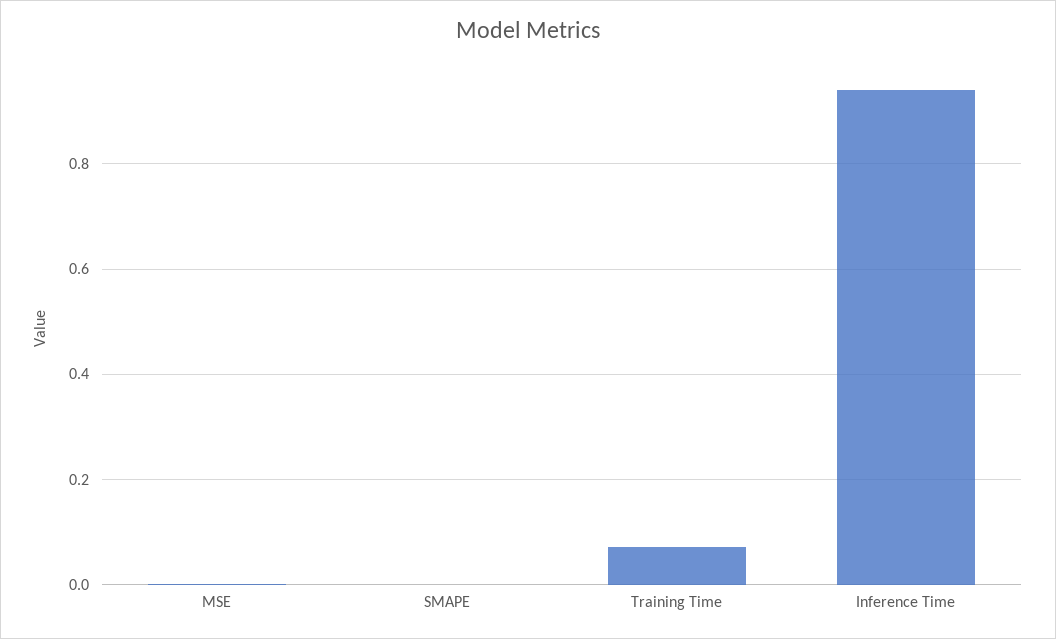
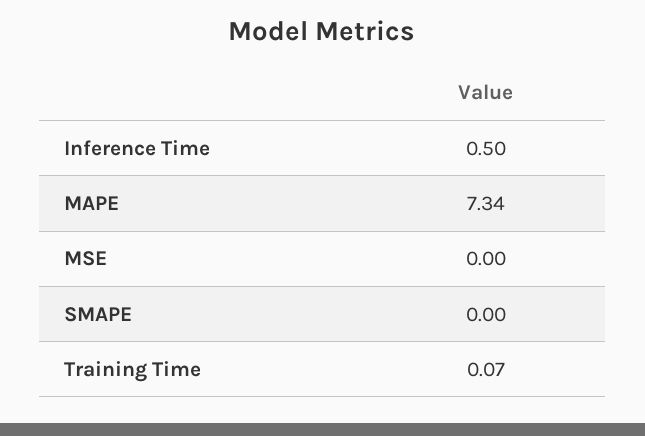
  {
    "MSE": 0,
    "SMAPE": 0,
    "Training Time": 0.07,
-   "Inference Time": 0.94
+   "Inference Time": 0.5,
+   "MAPE": 7.34
  }

